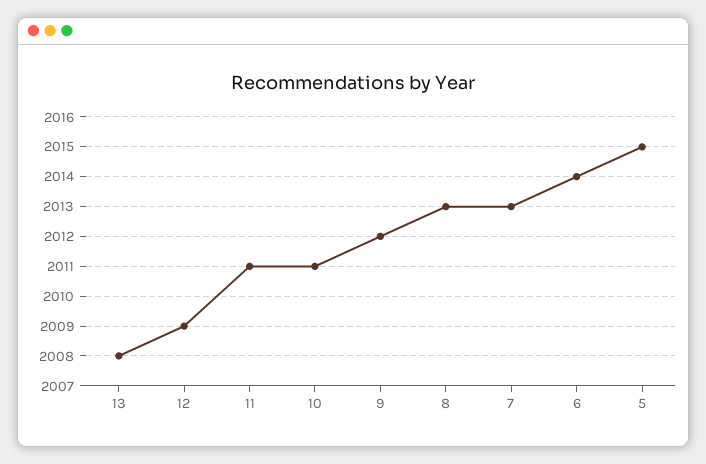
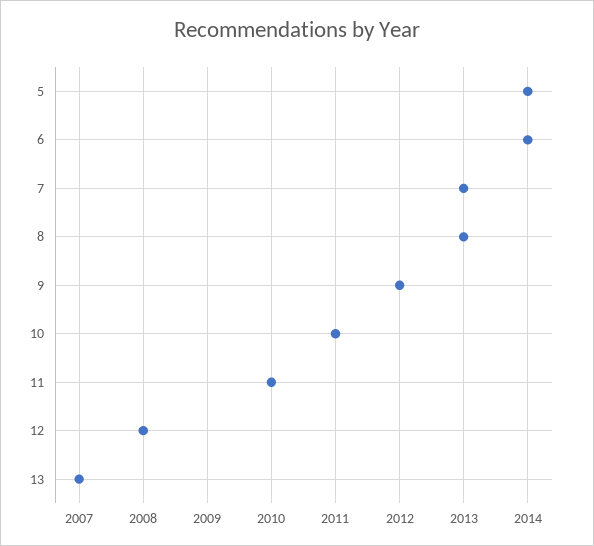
  {
-   "13": 2008,
+   "13": 2007,
-   "12": 2009,
+   "12": 2008,
-   "11": 2011,
+   "11": 2010,
    "10": 2011,
    "9": 2012,
    "8": 2013,
    "7": 2013,
    "6": 2014,
-   "5": 2015
+   "5": 2014
  }

